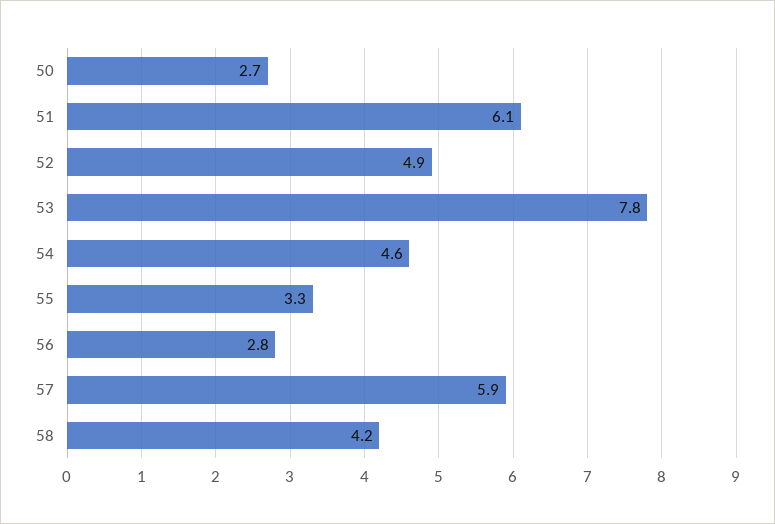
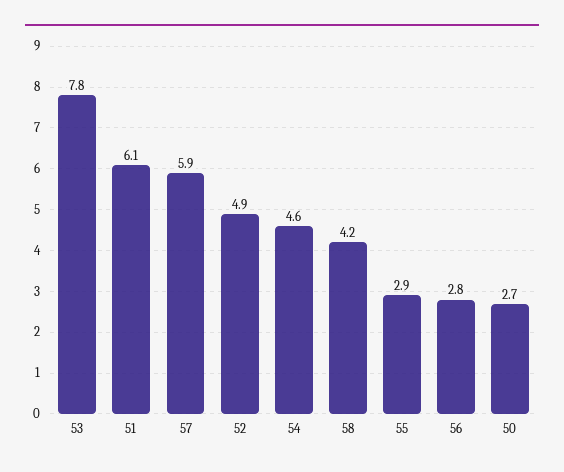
  {
    "50": 2.7,
    "51": 6.1,
    "52": 4.9,
    "53": 7.8,
    "54": 4.6,
-   "55": 3.3,
+   "55": 2.9,
    "56": 2.8,
    "57": 5.9,
    "58": 4.2
  }

